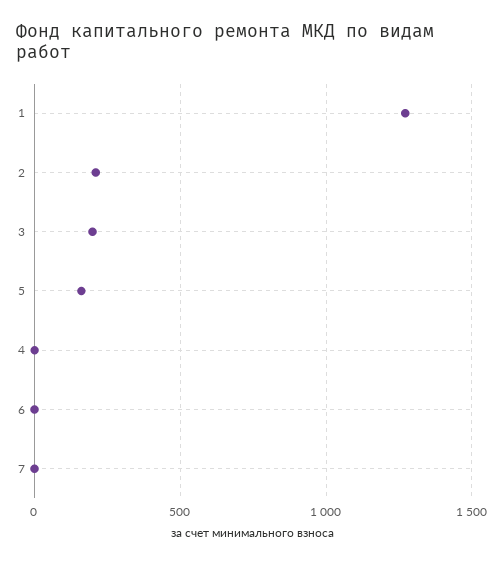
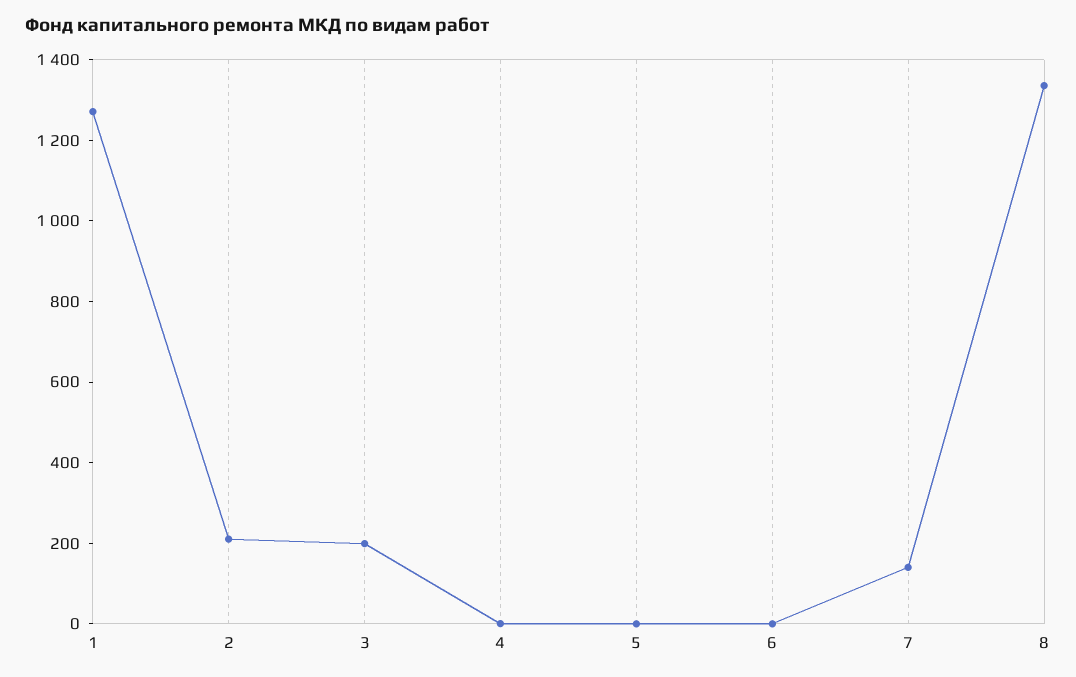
  {
    "1": 1250,
    "2": 200,
    "3": 200,
-   "5": 150,
+   "5": 0,
    "4": 0,
    "6": 0,
-   "7": 0
+   "7": 150,
+   "8": 1350
  }

